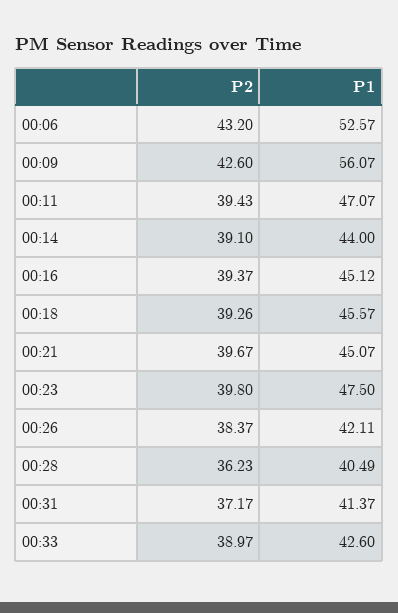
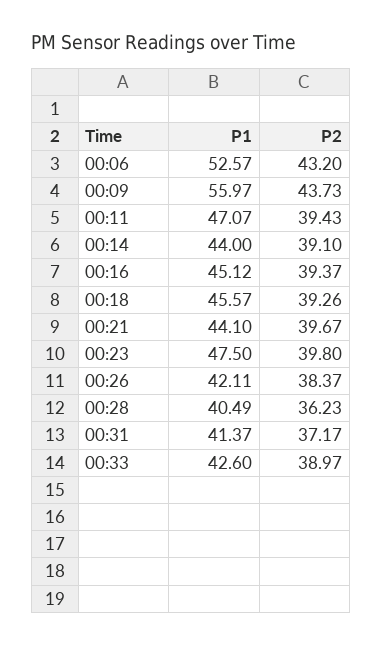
  {
    "P2": {
      "00:06": 43.2,
-     "00:09": 42.6,
+     "00:09": 43.73,
      "00:11": 39.43,
      "00:14": 39.1,
      "00:16": 39.37,
      "00:18": 39.26,
      "00:21": 39.67,
      "00:23": 39.8,
      "00:26": 38.37,
      "00:28": 36.23,
      "00:31": 37.17,
      "00:33": 38.97
    },
    "P1": {
      "00:06": 52.57,
-     "00:09": 56.07,
+     "00:09": 55.97,
      "00:11": 47.07,
      "00:14": 44,
      "00:16": 45.12,
      "00:18": 45.57,
-     "00:21": 45.07,
+     "00:21": 44.1,
      "00:23": 47.5,
      "00:26": 42.11,
      "00:28": 40.49,
      "00:31": 41.37,
      "00:33": 42.6
    }
  }

